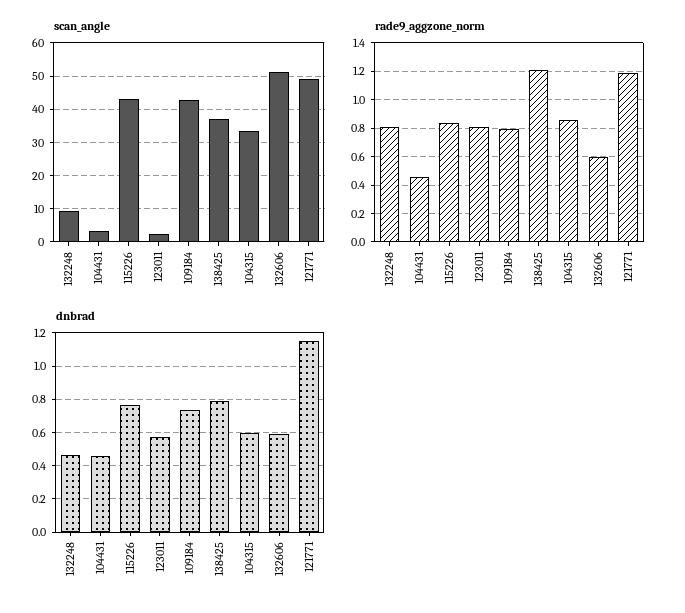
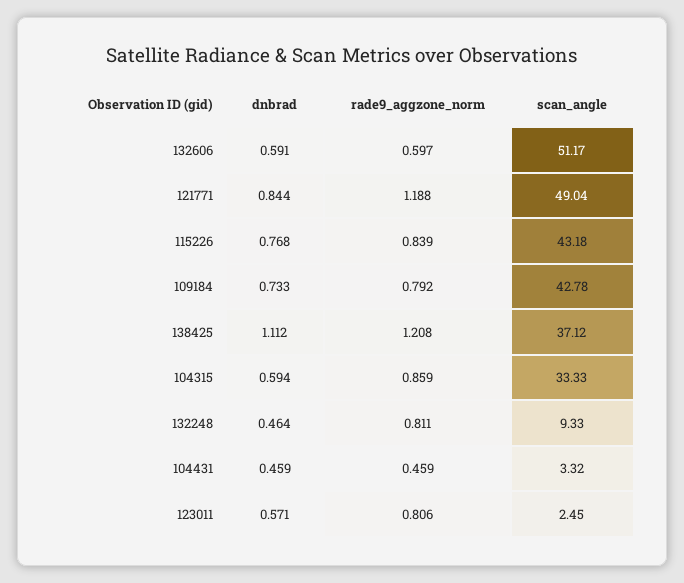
  {
    "scan_angle": {
      "132248": 9.33,
      "104431": 3.32,
      "115226": 43.18,
      "123011": 2.45,
      "109184": 42.78,
      "138425": 37.12,
      "104315": 33.33,
      "132606": 51.17,
      "121771": 49.04
    },
    "rade9_aggzone_norm": {
      "132248": 0.811,
      "104431": 0.459,
      "115226": 0.839,
      "123011": 0.806,
      "109184": 0.792,
      "138425": 1.208,
      "104315": 0.859,
      "132606": 0.597,
      "121771": 1.188
    },
    "dnbrad": {
      "132248": 0.464,
      "104431": 0.459,
      "115226": 0.768,
      "123011": 0.571,
      "109184": 0.733,
-     "138425": 0.8,
+     "138425": 1.112,
      "104315": 0.594,
      "132606": 0.591,
-     "121771": 1.15
+     "121771": 0.844
    }
  }

